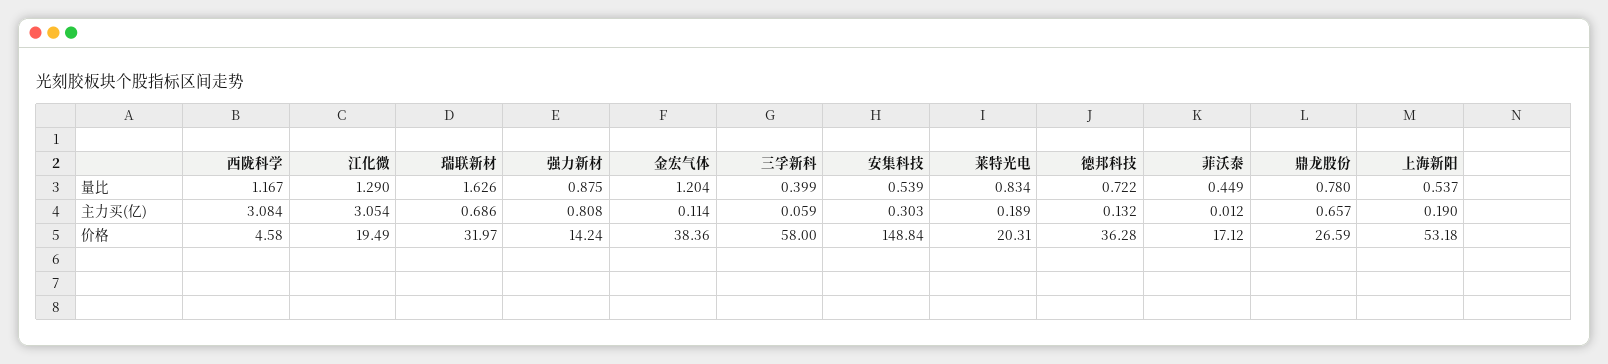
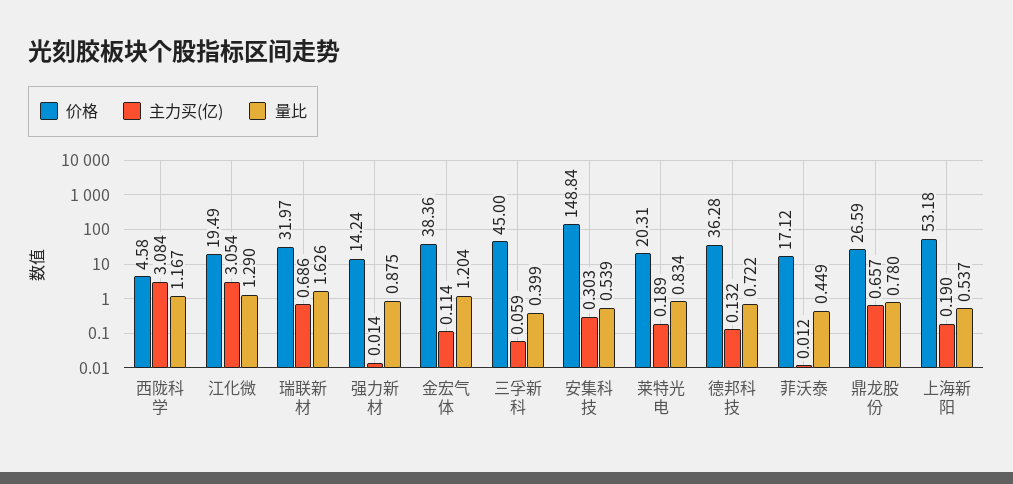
  {
    "量比": {
      "西陇科学": 1.167,
      "江化微": 1.29,
      "瑞联新材": 1.626,
      "强力新材": 0.875,
      "金宏气体": 1.204,
      "三孚新科": 0.399,
      "安集科技": 0.539,
      "莱特光电": 0.834,
      "德邦科技": 0.722,
      "菲沃泰": 0.449,
      "鼎龙股份": 0.78,
      "上海新阳": 0.537
    },
    "主力买(亿)": {
      "西陇科学": 3.084,
      "江化微": 3.054,
      "瑞联新材": 0.686,
-     "强力新材": 0.808,
+     "强力新材": 0.014,
      "金宏气体": 0.114,
      "三孚新科": 0.059,
      "安集科技": 0.303,
      "莱特光电": 0.189,
      "德邦科技": 0.132,
      "菲沃泰": 0.012,
      "鼎龙股份": 0.657,
      "上海新阳": 0.19
    },
    "价格": {
      "西陇科学": 4.58,
      "江化微": 19.49,
      "瑞联新材": 31.97,
      "强力新材": 14.24,
      "金宏气体": 38.36,
-     "三孚新科": 58,
+     "三孚新科": 45,
      "安集科技": 148.84,
      "莱特光电": 20.31,
      "德邦科技": 36.28,
      "菲沃泰": 17.12,
      "鼎龙股份": 26.59,
      "上海新阳": 53.18
    }
  }

